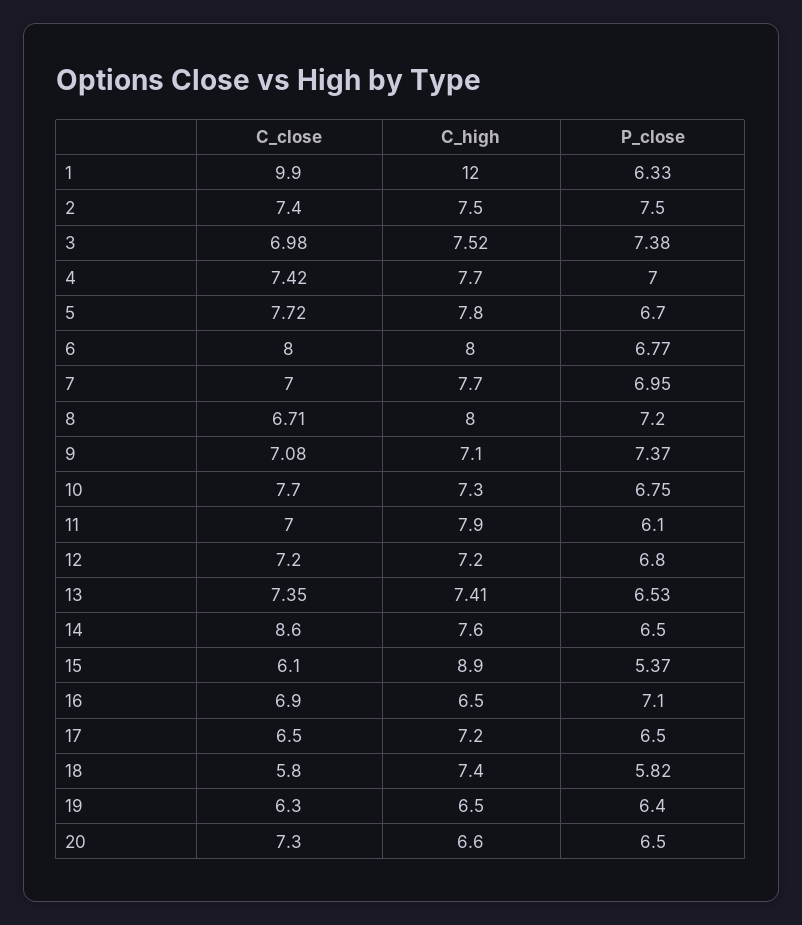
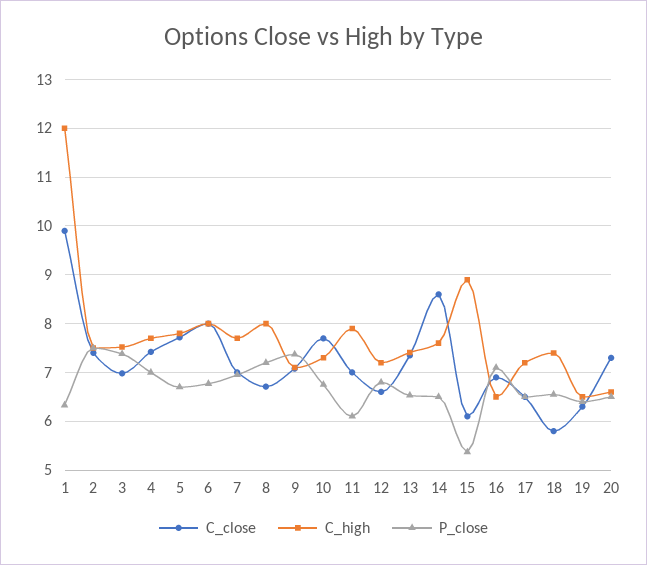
  {
    "C_close": {
      "1": 9.9,
      "2": 7.4,
      "3": 6.98,
      "4": 7.42,
      "5": 7.72,
      "6": 8,
      "7": 7,
      "8": 6.71,
      "9": 7.08,
      "10": 7.7,
      "11": 7,
-     "12": 7.2,
+     "12": 6.6,
      "13": 7.35,
      "14": 8.6,
      "15": 6.1,
      "16": 6.9,
      "17": 6.5,
      "18": 5.8,
      "19": 6.3,
      "20": 7.3
    },
    "C_high": {
      "1": 12,
      "2": 7.5,
      "3": 7.52,
      "4": 7.7,
      "5": 7.8,
      "6": 8,
      "7": 7.7,
      "8": 8,
      "9": 7.1,
      "10": 7.3,
      "11": 7.9,
      "12": 7.2,
      "13": 7.41,
      "14": 7.6,
      "15": 8.9,
      "16": 6.5,
      "17": 7.2,
      "18": 7.4,
      "19": 6.5,
      "20": 6.6
    },
    "P_close": {
      "1": 6.33,
      "2": 7.5,
      "3": 7.38,
      "4": 7,
      "5": 6.7,
      "6": 6.77,
      "7": 6.95,
      "8": 7.2,
      "9": 7.37,
      "10": 6.75,
      "11": 6.1,
      "12": 6.8,
      "13": 6.53,
      "14": 6.5,
      "15": 5.37,
      "16": 7.1,
      "17": 6.5,
-     "18": 5.82,
+     "18": 6.6,
      "19": 6.4,
      "20": 6.5
    }
  }

